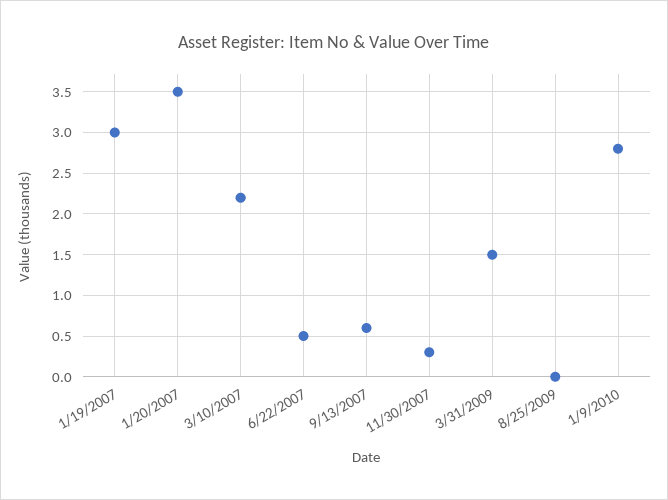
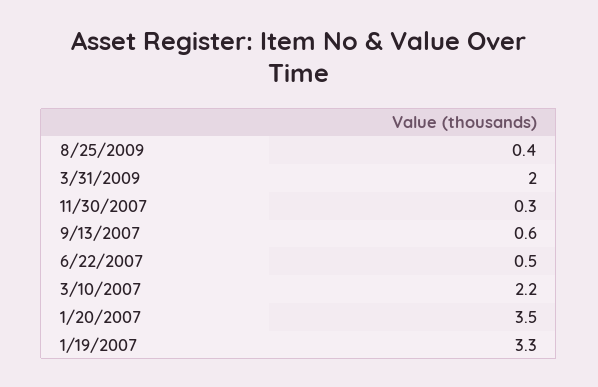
  {
-   "1/19/2007": 3,
+   "1/19/2007": 3.3,
    "1/20/2007": 3.5,
    "3/10/2007": 2.2,
    "6/22/2007": 0.5,
    "9/13/2007": 0.6,
    "11/30/2007": 0.3,
-   "3/31/2009": 1.5,
+   "3/31/2009": 2,
-   "8/25/2009": 0,
+   "8/25/2009": 0.4
-   "1/9/2010": 2.8
  }

